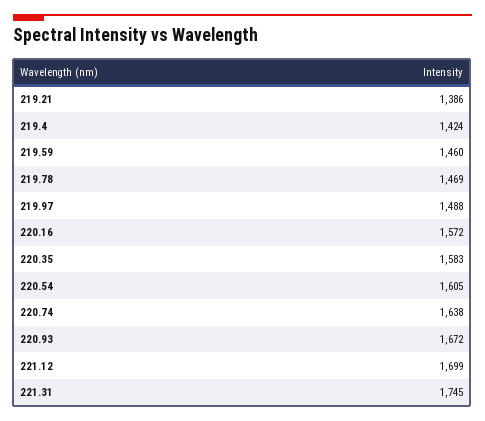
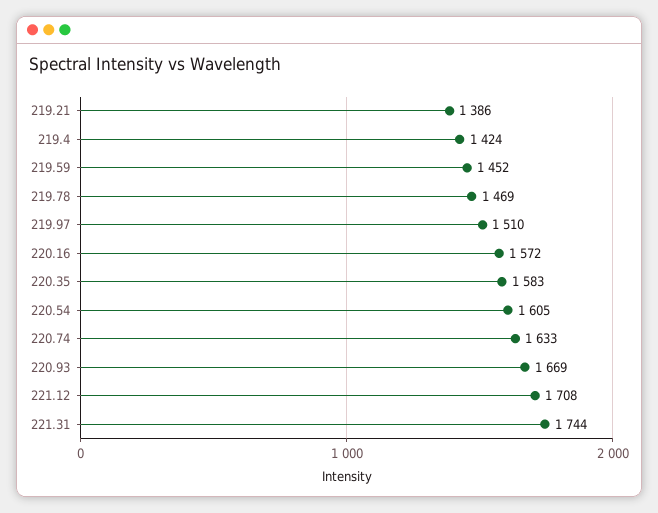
  {
    "219.21": 1386,
    "219.4": 1424,
-   "219.59": 1460,
+   "219.59": 1452,
    "219.78": 1469,
-   "219.97": 1488,
+   "219.97": 1510,
    "220.16": 1572,
    "220.35": 1583,
    "220.54": 1605,
-   "220.74": 1638,
+   "220.74": 1633,
-   "220.93": 1672,
+   "220.93": 1669,
-   "221.12": 1699,
+   "221.12": 1708,
-   "221.31": 1745
+   "221.31": 1744
  }

